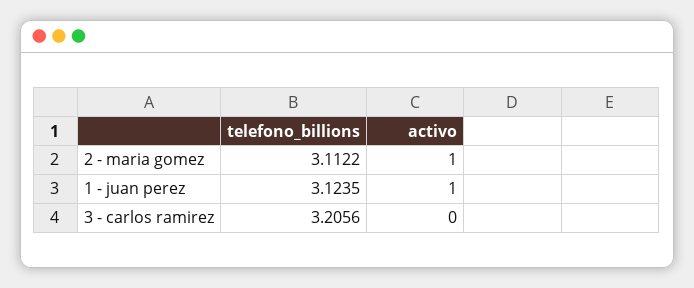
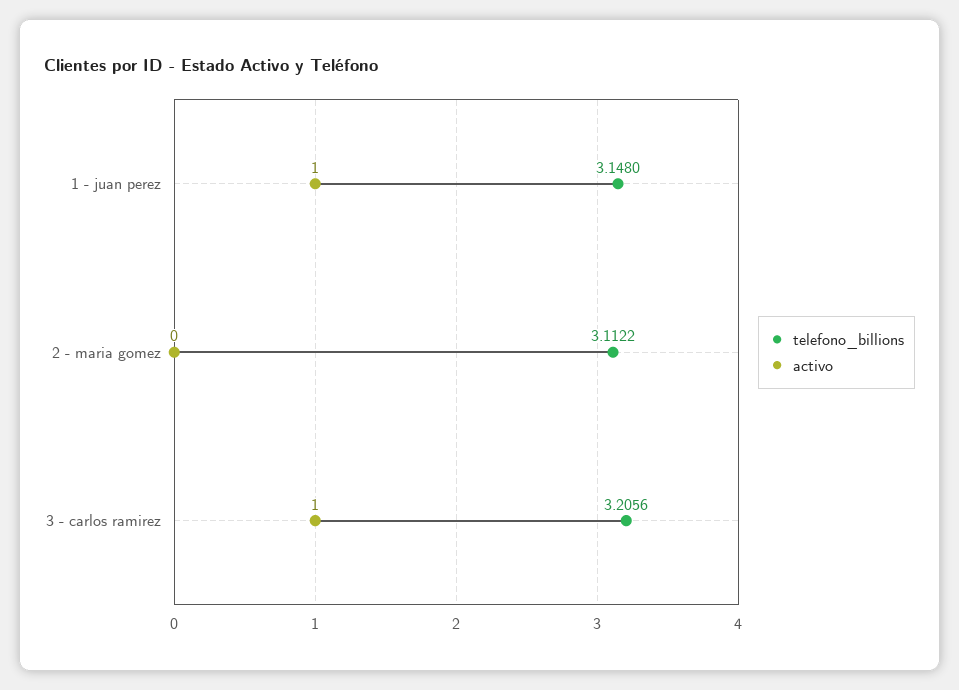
  {
    "telefono_billions": {
      "2 - maria gomez": 3.1122,
-     "1 - juan perez": 3.1235,
+     "1 - juan perez": 3.148,
      "3 - carlos ramirez": 3.2056
    },
    "activo": {
-     "2 - maria gomez": 1,
+     "2 - maria gomez": 0,
      "1 - juan perez": 1,
-     "3 - carlos ramirez": 0
+     "3 - carlos ramirez": 1
    }
  }

